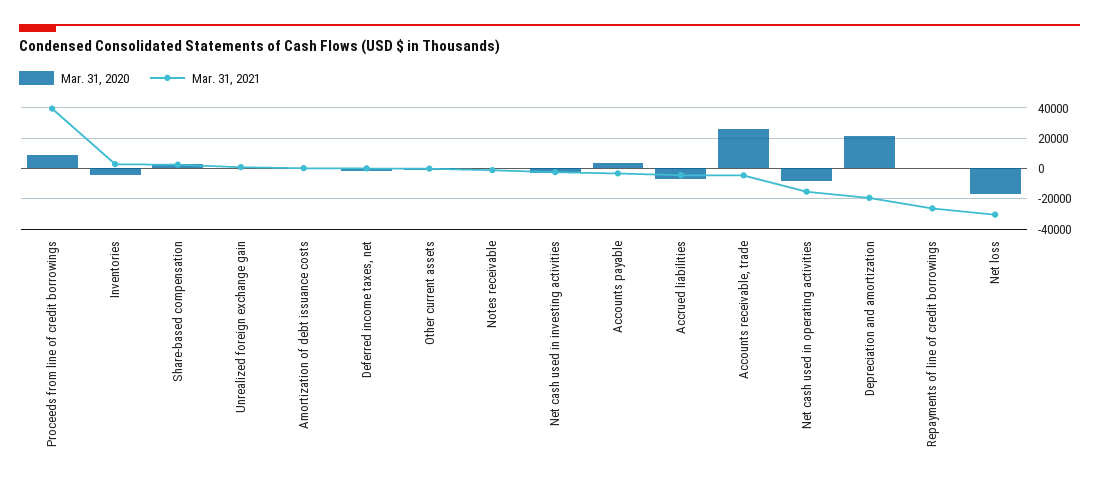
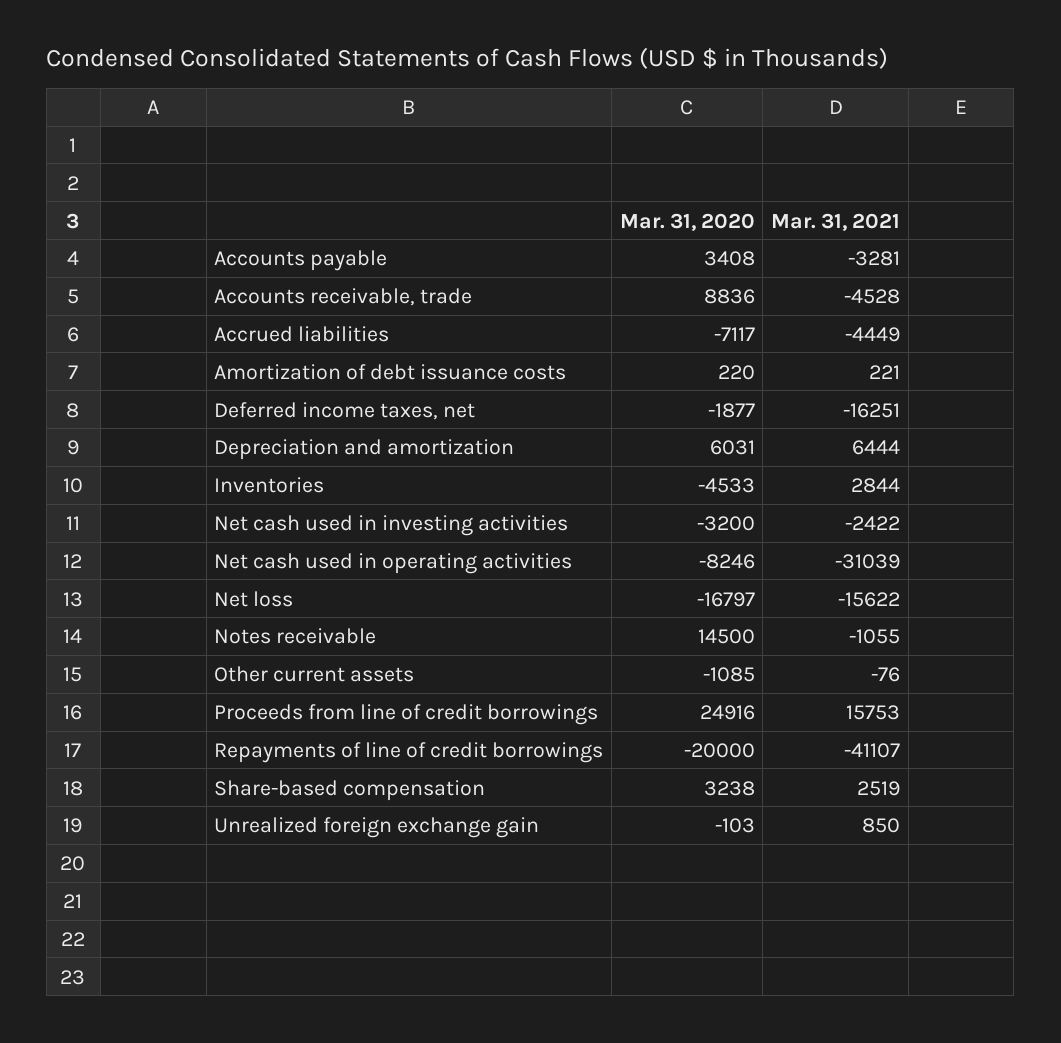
  {
    "Mar. 31, 2020": {
-     "Proceeds from line of credit borrowings": 10000,
+     "Proceeds from line of credit borrowings": 24916,
      "Inventories": -4533,
      "Share-based compensation": 3238,
      "Unrealized foreign exchange gain": -103,
      "Amortization of debt issuance costs": 220,
      "Deferred income taxes, net": -1877,
      "Other current assets": -1085,
-     "Notes receivable": 0,
+     "Notes receivable": 14500,
      "Net cash used in investing activities": -3200,
      "Accounts payable": 3408,
      "Accrued liabilities": -7117,
-     "Accounts receivable, trade": 25000,
+     "Accounts receivable, trade": 8836,
      "Net cash used in operating activities": -8246,
-     "Depreciation and amortization": 20000,
+     "Depreciation and amortization": 6031,
-     "Repayments of line of credit borrowings": 0,
+     "Repayments of line of credit borrowings": -20000,
      "Net loss": -16797
    },
    "Mar. 31, 2021": {
-     "Proceeds from line of credit borrowings": 40000,
+     "Proceeds from line of credit borrowings": 15753,
      "Inventories": 2844,
      "Share-based compensation": 2519,
      "Unrealized foreign exchange gain": 850,
      "Amortization of debt issuance costs": 221,
-     "Deferred income taxes, net": 0,
+     "Deferred income taxes, net": -16251,
      "Other current assets": -76,
      "Notes receivable": -1055,
      "Net cash used in investing activities": -2422,
      "Accounts payable": -3281,
      "Accrued liabilities": -4449,
      "Accounts receivable, trade": -4528,
-     "Net cash used in operating activities": -15000,
+     "Net cash used in operating activities": -31039,
-     "Depreciation and amortization": -20000,
+     "Depreciation and amortization": 6444,
-     "Repayments of line of credit borrowings": -25000,
+     "Repayments of line of credit borrowings": -41107,
-     "Net loss": -30000
+     "Net loss": -15622
    }
  }

